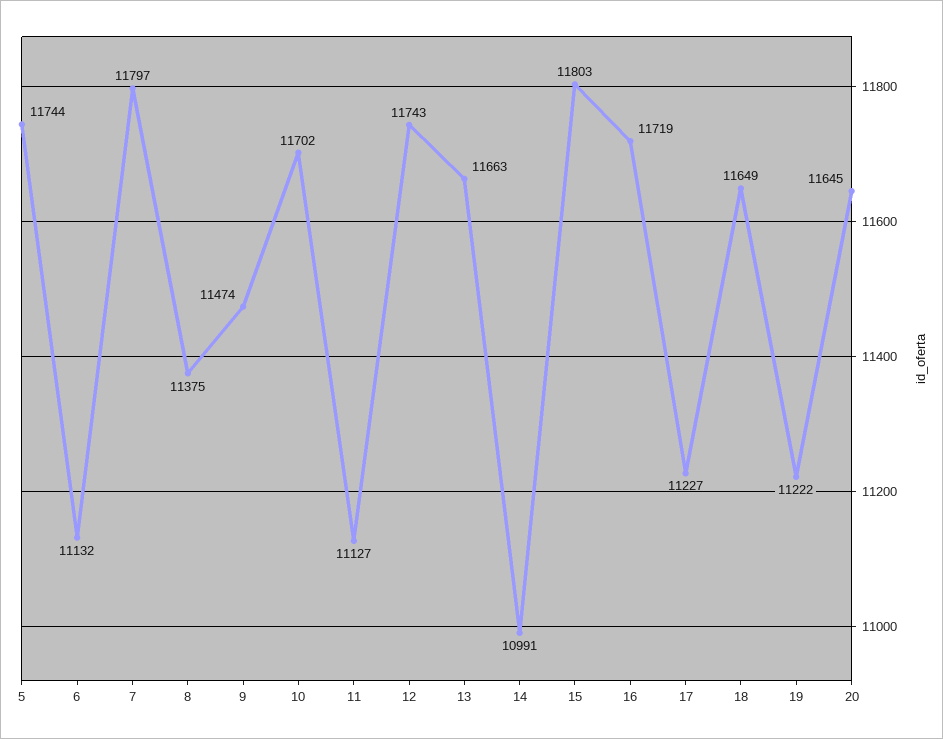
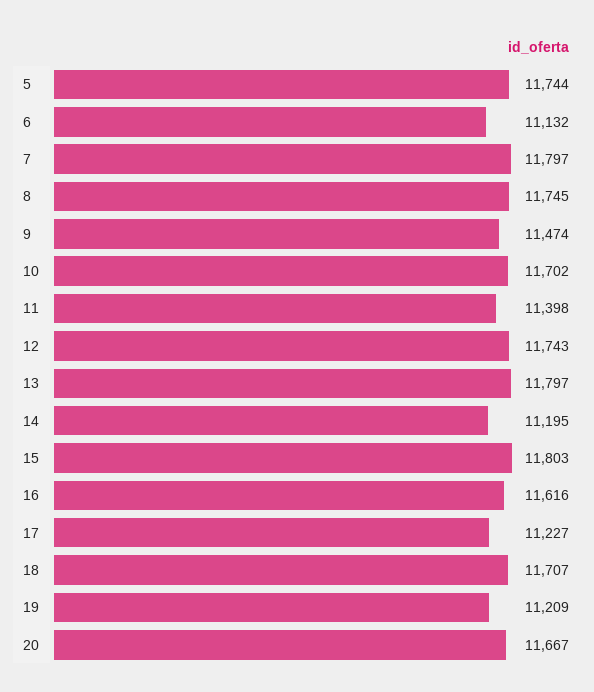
  {
    "5": 11744,
    "6": 11132,
    "7": 11797,
-   "8": 11375,
+   "8": 11745,
    "9": 11474,
    "10": 11702,
-   "11": 11127,
+   "11": 11398,
    "12": 11743,
-   "13": 11663,
+   "13": 11797,
-   "14": 10991,
+   "14": 11195,
    "15": 11803,
-   "16": 11719,
+   "16": 11616,
    "17": 11227,
-   "18": 11649,
+   "18": 11707,
-   "19": 11222,
+   "19": 11209,
-   "20": 11645
+   "20": 11667
  }

